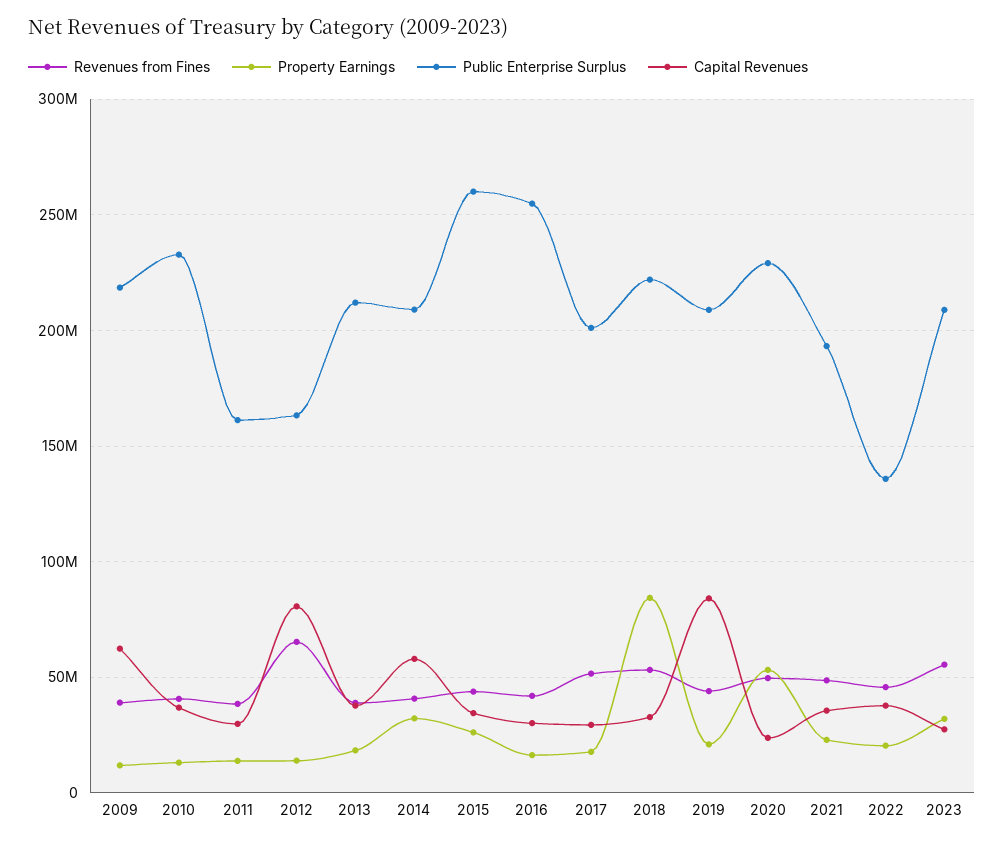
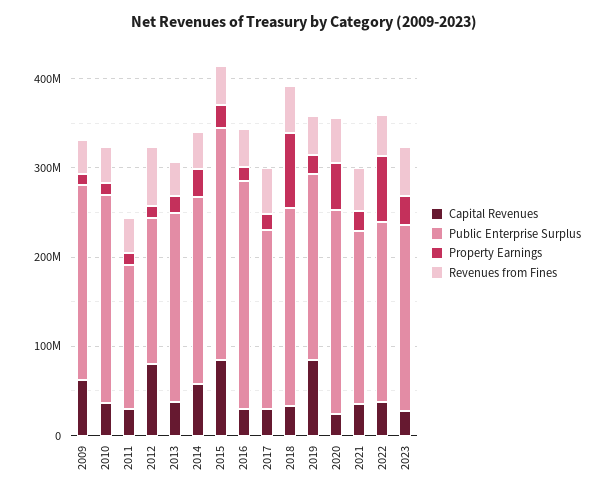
  {
    "Revenues from Fines": {
      "2009": 40000000,
      "2010": 40000000,
      "2011": 40000000,
      "2012": 65000000,
      "2013": 40000000,
      "2014": 40000000,
      "2015": 45000000,
      "2016": 40000000,
      "2017": 50000000,
      "2018": 55000000,
      "2019": 45000000,
      "2020": 50000000,
      "2021": 50000000,
      "2022": 45000000,
      "2023": 55000000
    },
    "Property Earnings": {
      "2009": 10000000,
      "2010": 15000000,
      "2011": 15000000,
      "2012": 15000000,
      "2013": 20000000,
      "2014": 30000000,
      "2015": 25000000,
      "2016": 15000000,
      "2017": 20000000,
      "2018": 85000000,
      "2019": 20000000,
      "2020": 55000000,
      "2021": 25000000,
-     "2022": 20000000,
+     "2022": 80000000,
      "2023": 30000000
    },
    "Public Enterprise Surplus": {
      "2009": 220000000,
      "2010": 235000000,
      "2011": 160000000,
      "2012": 165000000,
      "2013": 210000000,
      "2014": 210000000,
      "2015": 260000000,
      "2016": 255000000,
      "2017": 200000000,
      "2018": 220000000,
      "2019": 210000000,
      "2020": 230000000,
      "2021": 195000000,
-     "2022": 135000000,
+     "2022": 200000000,
      "2023": 210000000
    },
    "Capital Revenues": {
      "2009": 60000000,
      "2010": 35000000,
      "2011": 30000000,
      "2012": 80000000,
      "2013": 40000000,
      "2014": 60000000,
-     "2015": 35000000,
+     "2015": 80000000,
      "2016": 30000000,
      "2017": 30000000,
      "2018": 35000000,
      "2019": 85000000,
      "2020": 25000000,
      "2021": 35000000,
      "2022": 40000000,
      "2023": 25000000
    }
  }

